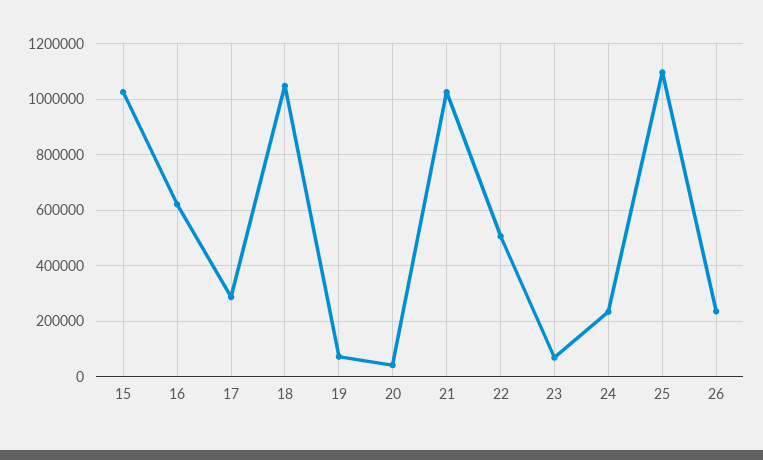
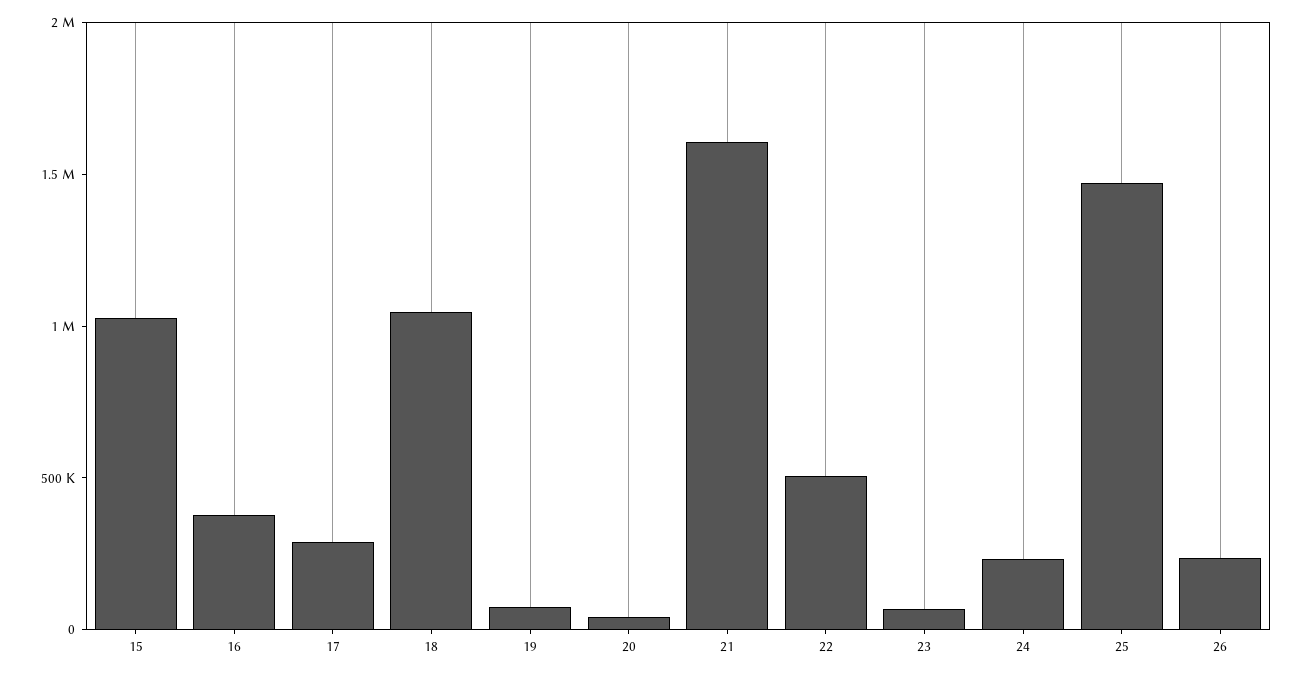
  {
    "15": 1025000,
-   "16": 625000,
+   "16": 400000,
    "17": 275000,
    "18": 1050000,
    "19": 75000,
    "20": 50000,
-   "21": 1025000,
+   "21": 1600000,
    "22": 500000,
    "23": 75000,
    "24": 225000,
-   "25": 1100000,
+   "25": 1500000,
    "26": 225000
  }

